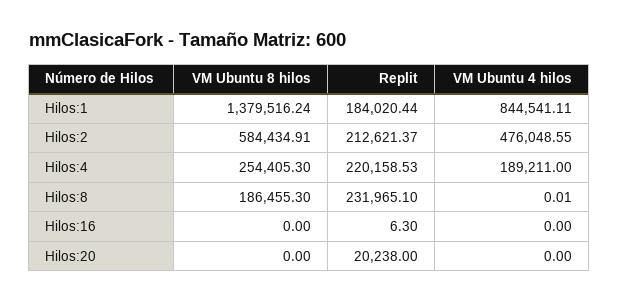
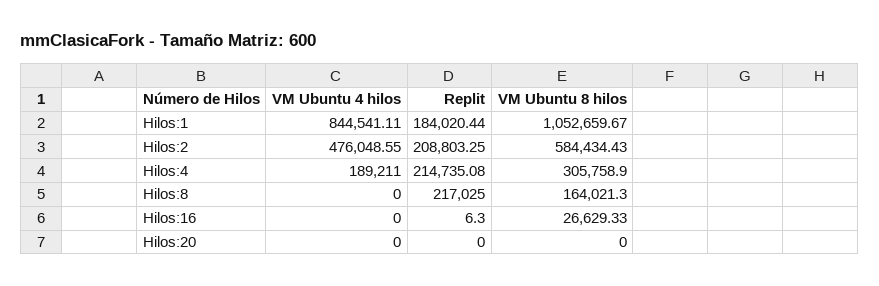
  {
    "VM Ubuntu 8 hilos": {
-     "Hilos:1": 1379516.24,
+     "Hilos:1": 1052659.67,
-     "Hilos:2": 584434.91,
+     "Hilos:2": 584434.43,
-     "Hilos:4": 254405.3,
+     "Hilos:4": 305758.9,
-     "Hilos:8": 186455.3,
+     "Hilos:8": 164021.3,
-     "Hilos:16": 0,
+     "Hilos:16": 26629.33,
      "Hilos:20": 0
    },
    "Replit": {
      "Hilos:1": 184020.44,
-     "Hilos:2": 212621.37,
+     "Hilos:2": 208803.25,
-     "Hilos:4": 220158.53,
+     "Hilos:4": 214735.08,
-     "Hilos:8": 231965.1,
+     "Hilos:8": 217025,
      "Hilos:16": 6.3,
-     "Hilos:20": 20238
+     "Hilos:20": 0
    },
    "VM Ubuntu 4 hilos": {
      "Hilos:1": 844541.11,
      "Hilos:2": 476048.55,
      "Hilos:4": 189211,
-     "Hilos:8": 0.01,
+     "Hilos:8": 0,
      "Hilos:16": 0,
      "Hilos:20": 0
    }
  }

